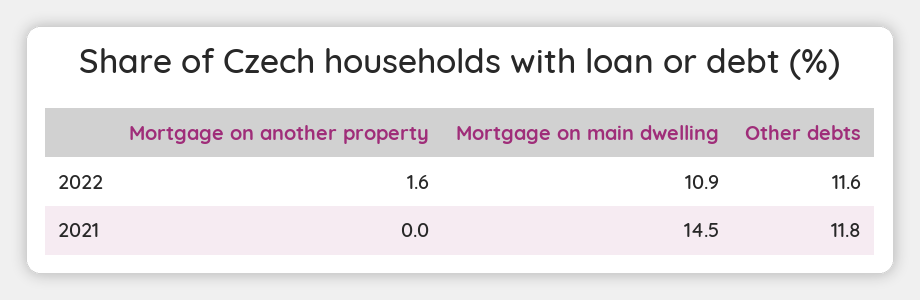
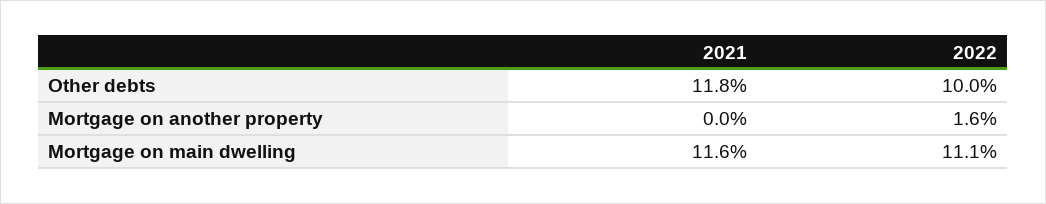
  {
    "Mortgage on another property": {
      "2022": 1.6,
      "2021": 0
    },
    "Mortgage on main dwelling": {
-     "2022": 10.9,
+     "2022": 11.1,
-     "2021": 14.5
+     "2021": 11.6
    },
    "Other debts": {
-     "2022": 11.6,
+     "2022": 10,
      "2021": 11.8
    }
  }

